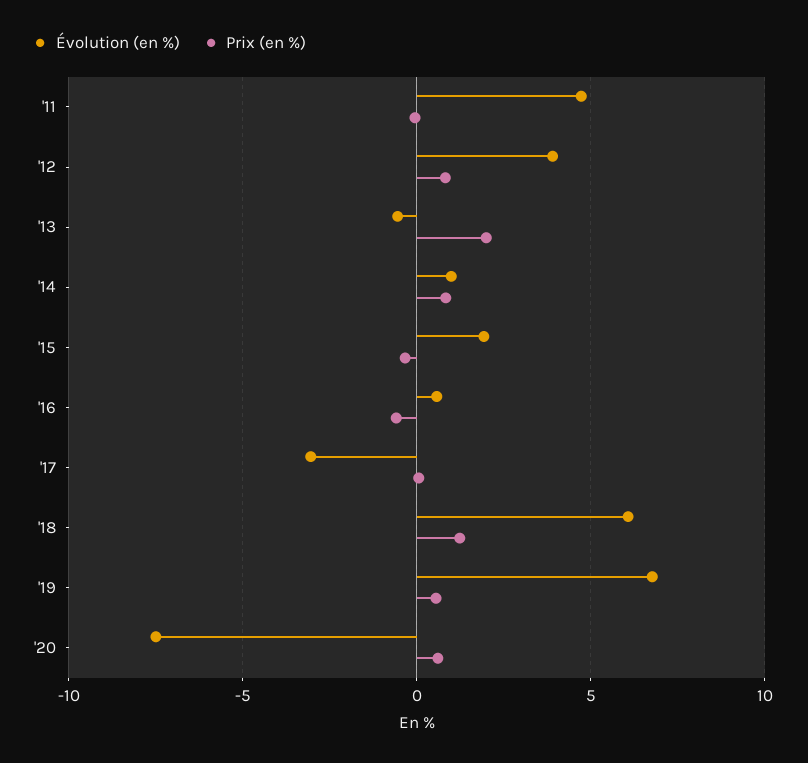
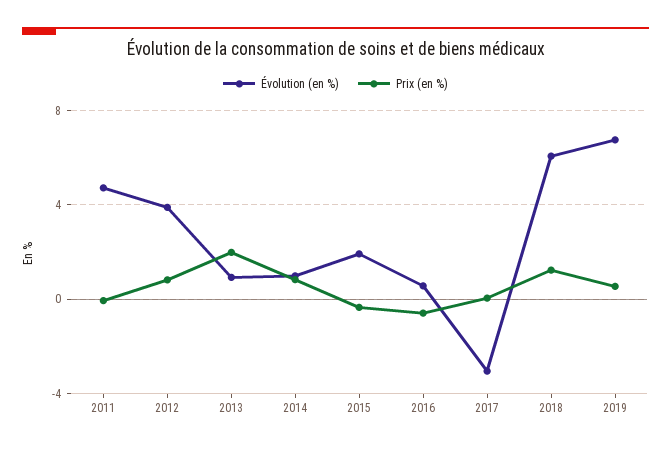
  {
    "Évolution (en %)": {
      "'11": 4.5,
      "'12": 4,
-     "'13": -0.5,
+     "'13": 1,
      "'14": 1,
      "'15": 2,
      "'16": 0.5,
      "'17": -3,
      "'18": 6,
-     "'19": 7,
+     "'19": 7
-     "'20": -7.5
    },
    "Prix (en %)": {
      "'11": 0,
      "'12": 1,
      "'13": 2,
      "'14": 1,
      "'15": -0.5,
      "'16": -0.5,
      "'17": 0,
      "'18": 1,
-     "'19": 0.5,
+     "'19": 0.5
-     "'20": 0.5
    }
  }

